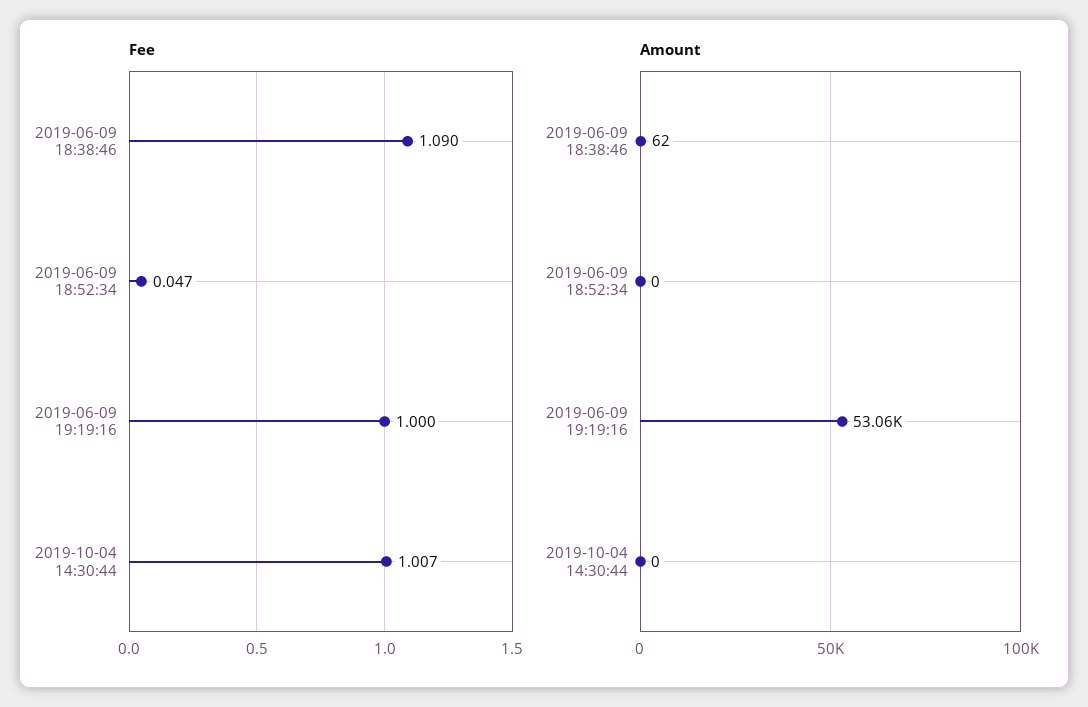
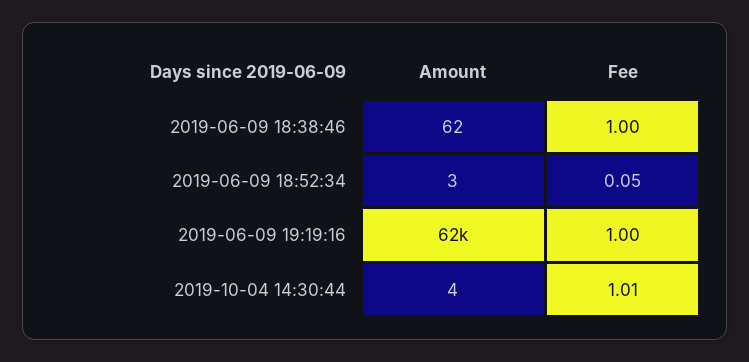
  {
    "Fee": {
-     "2019-06-09 18:38:46": 1.09,
+     "2019-06-09 18:38:46": 1,
      "2019-06-09 18:52:34": 0.047,
      "2019-06-09 19:19:16": 1,
      "2019-10-04 14:30:44": 1.007
    },
    "Amount": {
      "2019-06-09 18:38:46": 62,
-     "2019-06-09 18:52:34": 0,
+     "2019-06-09 18:52:34": 3,
-     "2019-06-09 19:19:16": 53060,
+     "2019-06-09 19:19:16": 62000,
-     "2019-10-04 14:30:44": 0
+     "2019-10-04 14:30:44": 4
    }
  }

